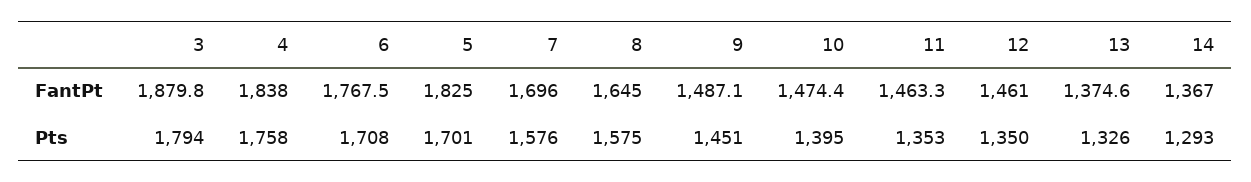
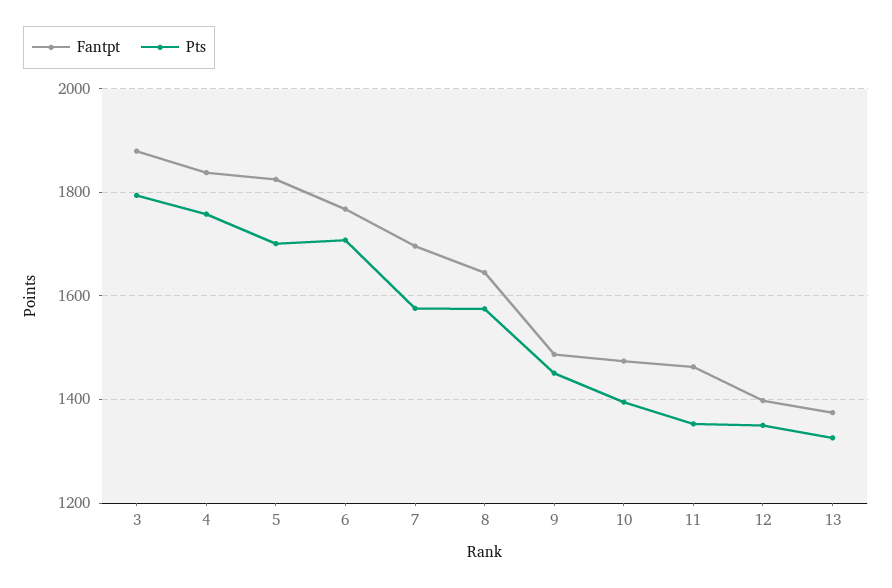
  {
    "FantPt": {
      "3": 1879.8,
      "4": 1838,
      "6": 1767.5,
      "5": 1825,
      "7": 1696,
      "8": 1645,
      "9": 1487.1,
      "10": 1474.4,
      "11": 1463.3,
-     "12": 1461,
+     "12": 1400,
-     "13": 1374.6,
+     "13": 1374.6
-     "14": 1367
    },
    "Pts": {
      "3": 1794,
      "4": 1758,
      "6": 1708,
      "5": 1701,
      "7": 1576,
      "8": 1575,
      "9": 1451,
      "10": 1395,
      "11": 1353,
      "12": 1350,
-     "13": 1326,
+     "13": 1326
-     "14": 1293
    }
  }

